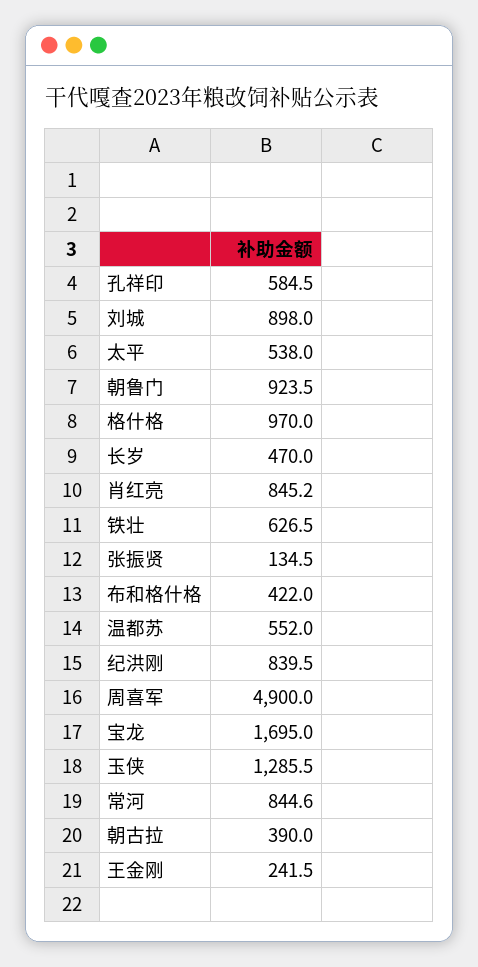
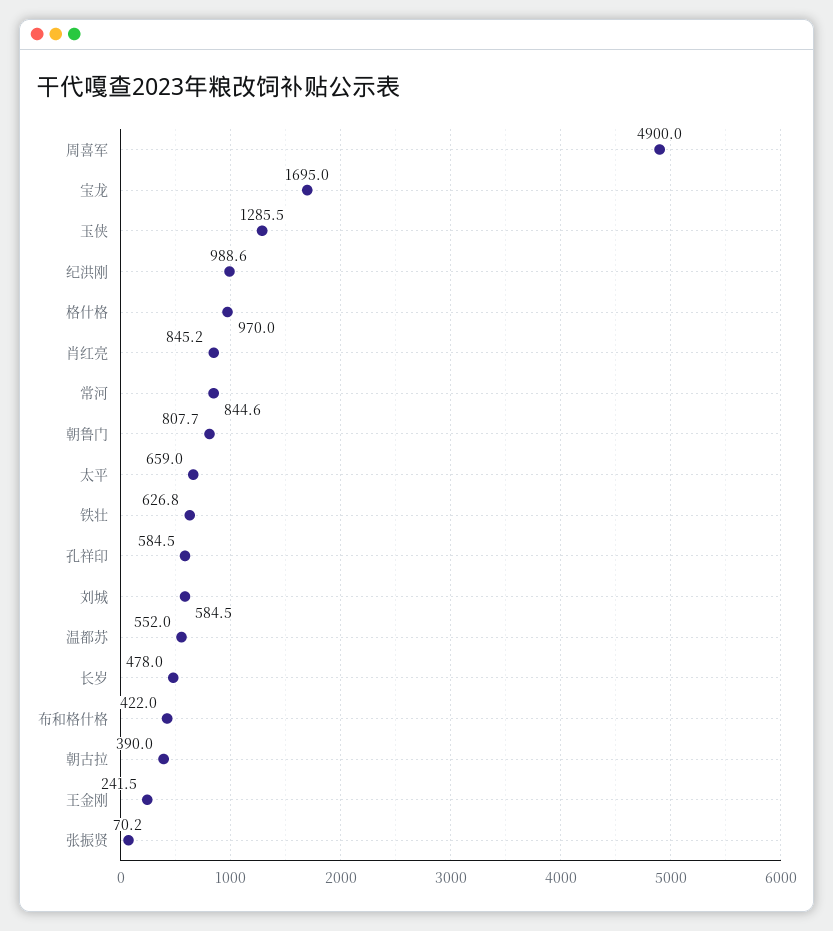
  {
    "孔祥印": 584.5,
-   "刘城": 898,
+   "刘城": 584.5,
-   "太平": 538,
+   "太平": 659,
-   "朝鲁门": 923.5,
+   "朝鲁门": 807.7,
    "格什格": 970,
-   "长岁": 470,
+   "长岁": 478,
    "肖红亮": 845.2,
-   "铁壮": 626.5,
+   "铁壮": 626.8,
-   "张振贤": 134.5,
+   "张振贤": 70.2,
    "布和格什格": 422,
    "温都苏": 552,
-   "纪洪刚": 839.5,
+   "纪洪刚": 988.6,
    "周喜军": 4900,
    "宝龙": 1695,
    "玉侠": 1285.5,
    "常河": 844.6,
    "朝古拉": 390,
    "王金刚": 241.5
  }

